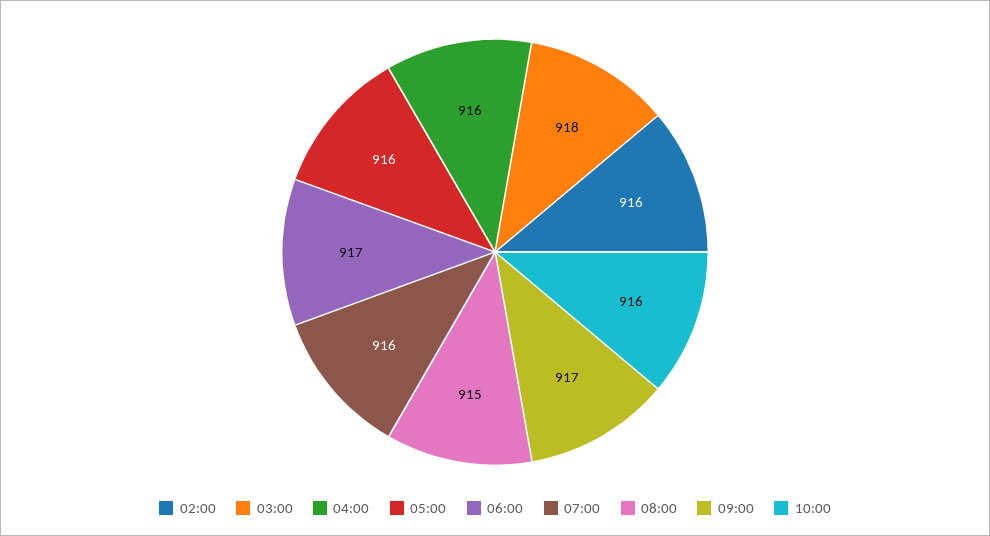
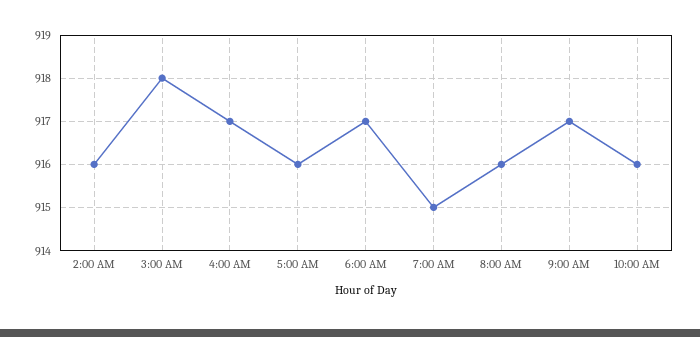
  {
    "02:00": 916,
    "03:00": 918,
-   "04:00": 916,
+   "04:00": 917,
    "05:00": 916,
    "06:00": 917,
-   "07:00": 916,
+   "07:00": 915,
-   "08:00": 915,
+   "08:00": 916,
    "09:00": 917,
    "10:00": 916
  }

